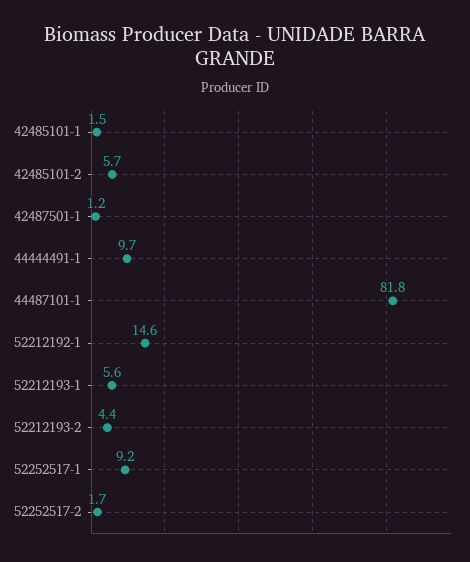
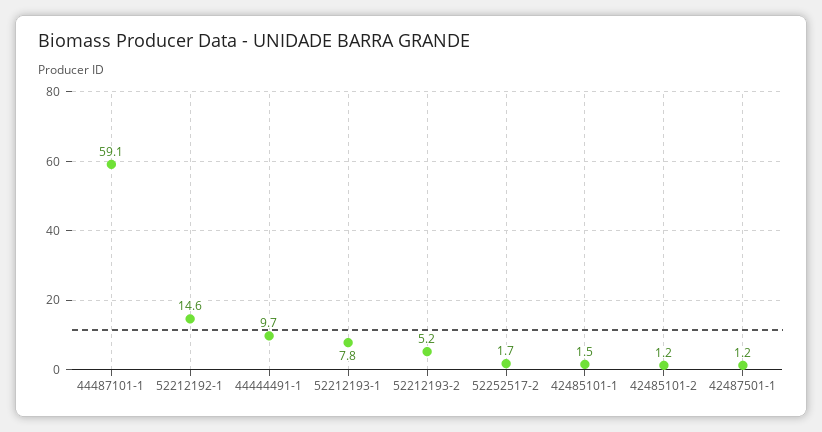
  {
    "42485101-1": 1.5,
-   "42485101-2": 5.7,
+   "42485101-2": 1.2,
    "42487501-1": 1.2,
    "44444491-1": 9.7,
-   "44487101-1": 81.8,
+   "44487101-1": 59.1,
    "52212192-1": 14.6,
-   "52212193-1": 5.6,
+   "52212193-1": 7.8,
-   "52212193-2": 4.4,
+   "52212193-2": 5.2,
-   "52252517-1": 9.2,
    "52252517-2": 1.7
  }

